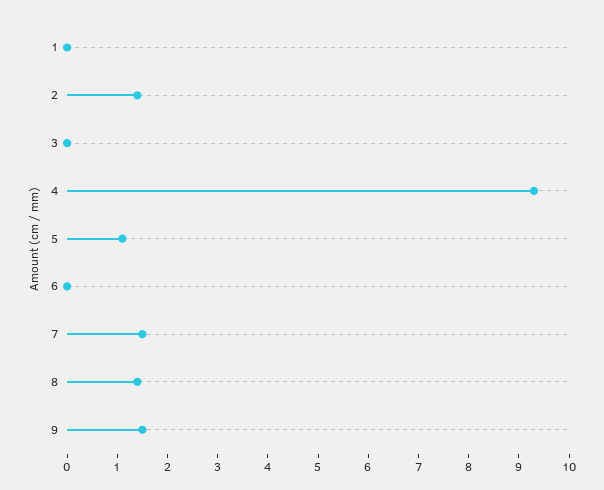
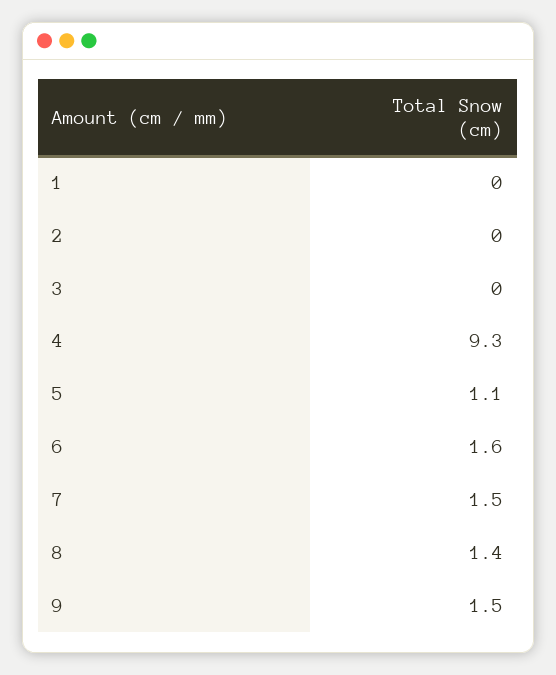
  {
    "1": 0,
-   "2": 1.5,
+   "2": 0,
    "3": 0,
    "4": 9.3,
    "5": 1.1,
-   "6": 0,
+   "6": 1.6,
    "7": 1.5,
    "8": 1.4,
    "9": 1.5
  }

